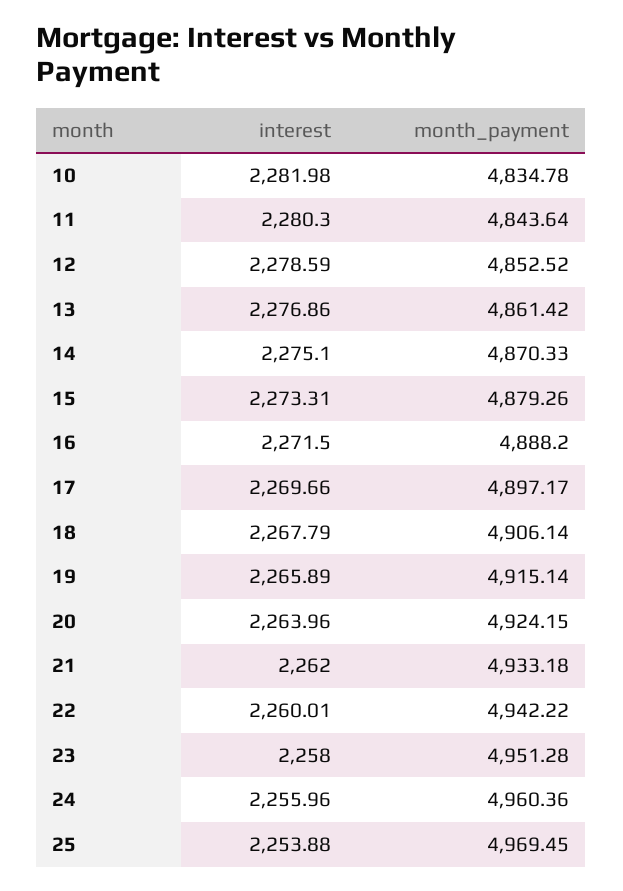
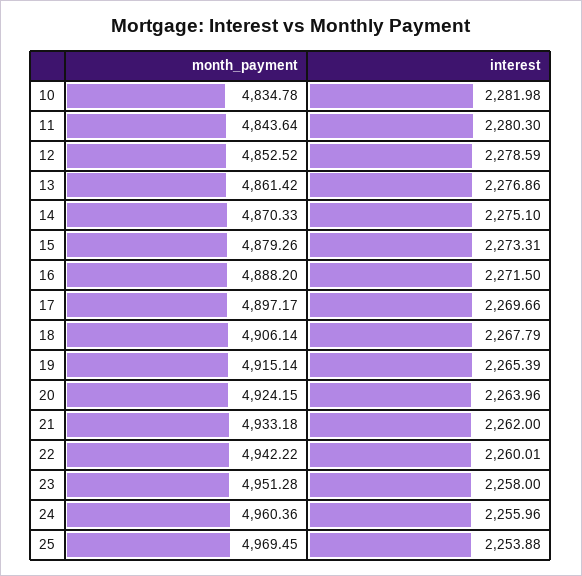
  {
    "interest": {
      "10": 2281.98,
      "11": 2280.3,
      "12": 2278.59,
      "13": 2276.86,
      "14": 2275.1,
      "15": 2273.31,
      "16": 2271.5,
      "17": 2269.66,
      "18": 2267.79,
-     "19": 2265.89,
+     "19": 2265.39,
      "20": 2263.96,
      "21": 2262,
      "22": 2260.01,
      "23": 2258,
      "24": 2255.96,
      "25": 2253.88
    },
    "month_payment": {
      "10": 4834.78,
      "11": 4843.64,
      "12": 4852.52,
      "13": 4861.42,
      "14": 4870.33,
      "15": 4879.26,
      "16": 4888.2,
      "17": 4897.17,
      "18": 4906.14,
      "19": 4915.14,
      "20": 4924.15,
      "21": 4933.18,
      "22": 4942.22,
      "23": 4951.28,
      "24": 4960.36,
      "25": 4969.45
    }
  }

